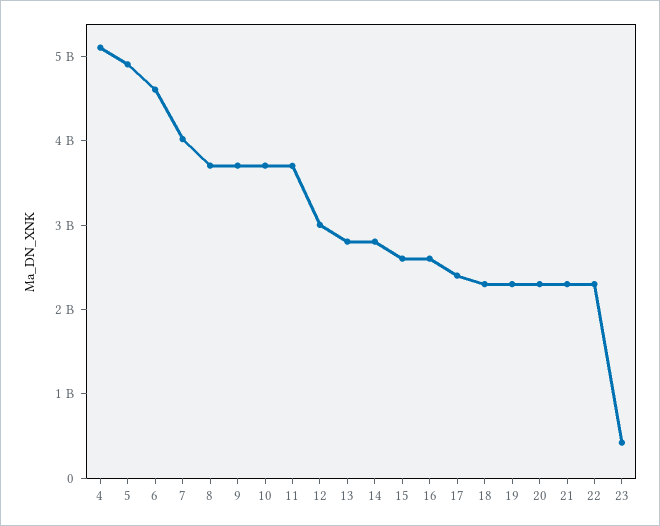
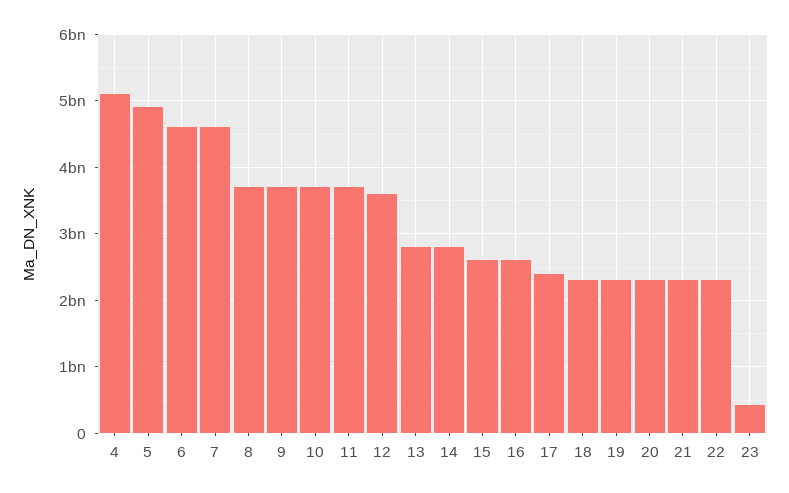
  {
    "4": 5100000000,
    "5": 4900000000,
    "6": 4600000000,
-   "7": 4000000000,
+   "7": 4600000000,
    "8": 3700000000,
    "9": 3700000000,
    "10": 3700000000,
    "11": 3700000000,
-   "12": 3000000000,
+   "12": 3600000000,
    "13": 2800000000,
    "14": 2800000000,
    "15": 2600000000,
    "16": 2600000000,
    "17": 2400000000,
    "18": 2300000000,
    "19": 2300000000,
    "20": 2300000000,
    "21": 2300000000,
    "22": 2300000000,
    "23": 400000000
  }

